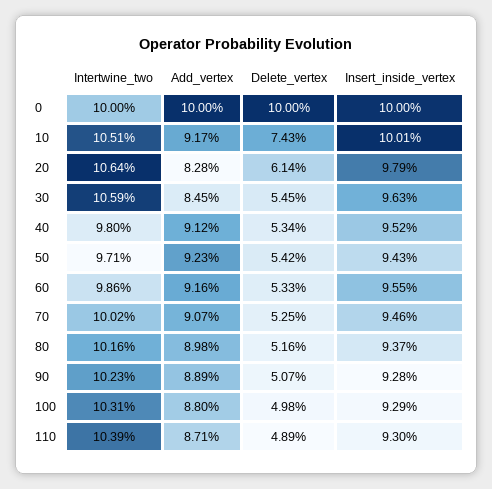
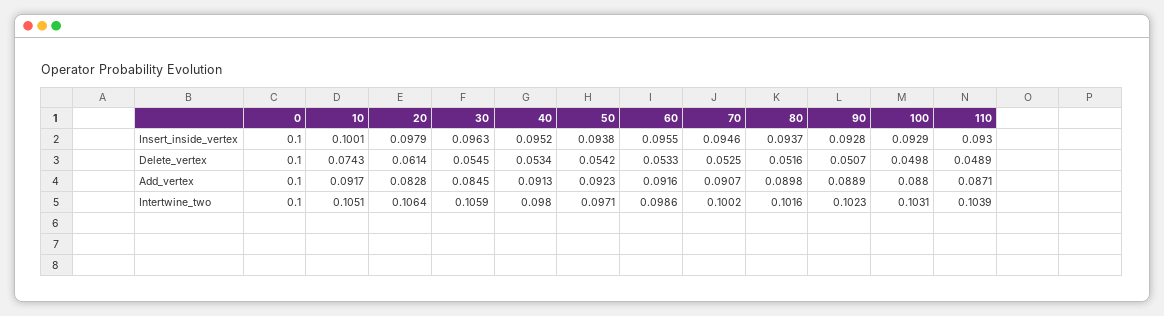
  {
    "Intertwine_two": {
      "0": 0.1,
      "10": 0.1051,
      "20": 0.1064,
      "30": 0.1059,
      "40": 0.098,
      "50": 0.0971,
      "60": 0.0986,
      "70": 0.1002,
      "80": 0.1016,
      "90": 0.1023,
      "100": 0.1031,
      "110": 0.1039
    },
    "Add_vertex": {
      "0": 0.1,
      "10": 0.0917,
      "20": 0.0828,
      "30": 0.0845,
-     "40": 0.0912,
+     "40": 0.0913,
      "50": 0.0923,
      "60": 0.0916,
      "70": 0.0907,
      "80": 0.0898,
      "90": 0.0889,
      "100": 0.088,
      "110": 0.0871
    },
    "Delete_vertex": {
      "0": 0.1,
      "10": 0.0743,
      "20": 0.0614,
      "30": 0.0545,
      "40": 0.0534,
      "50": 0.0542,
      "60": 0.0533,
      "70": 0.0525,
      "80": 0.0516,
      "90": 0.0507,
      "100": 0.0498,
      "110": 0.0489
    },
    "Insert_inside_vertex": {
      "0": 0.1,
      "10": 0.1001,
      "20": 0.0979,
      "30": 0.0963,
      "40": 0.0952,
-     "50": 0.0943,
+     "50": 0.0938,
      "60": 0.0955,
      "70": 0.0946,
      "80": 0.0937,
      "90": 0.0928,
      "100": 0.0929,
      "110": 0.093
    }
  }

